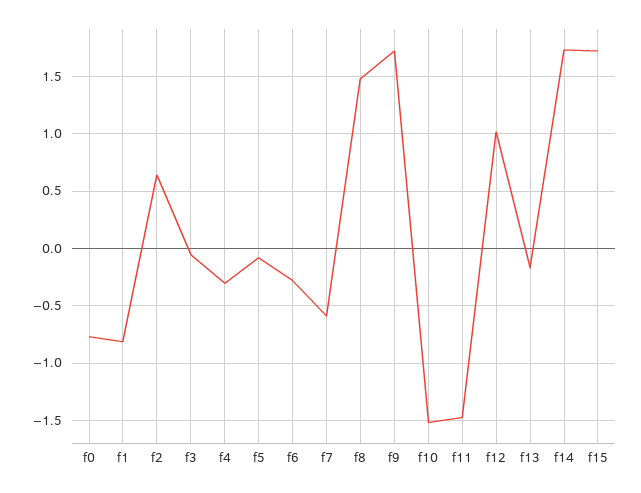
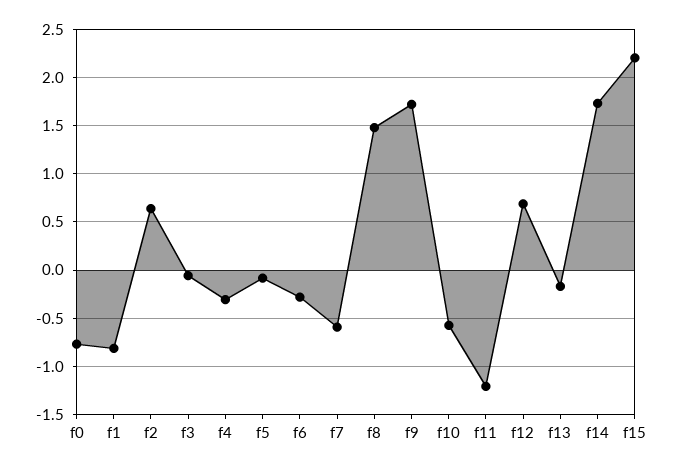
  {
    "f0": -0.8,
    "f1": -0.8,
    "f2": 0.6,
    "f3": -0.1,
    "f4": -0.3,
    "f5": -0.1,
    "f6": -0.3,
    "f7": -0.6,
    "f8": 1.5,
    "f9": 1.7,
-   "f10": -1.5,
+   "f10": -0.6,
-   "f11": -1.5,
+   "f11": -1.2,
-   "f12": 1,
+   "f12": 0.7,
    "f13": -0.2,
    "f14": 1.7,
-   "f15": 1.7
+   "f15": 2.2
  }

